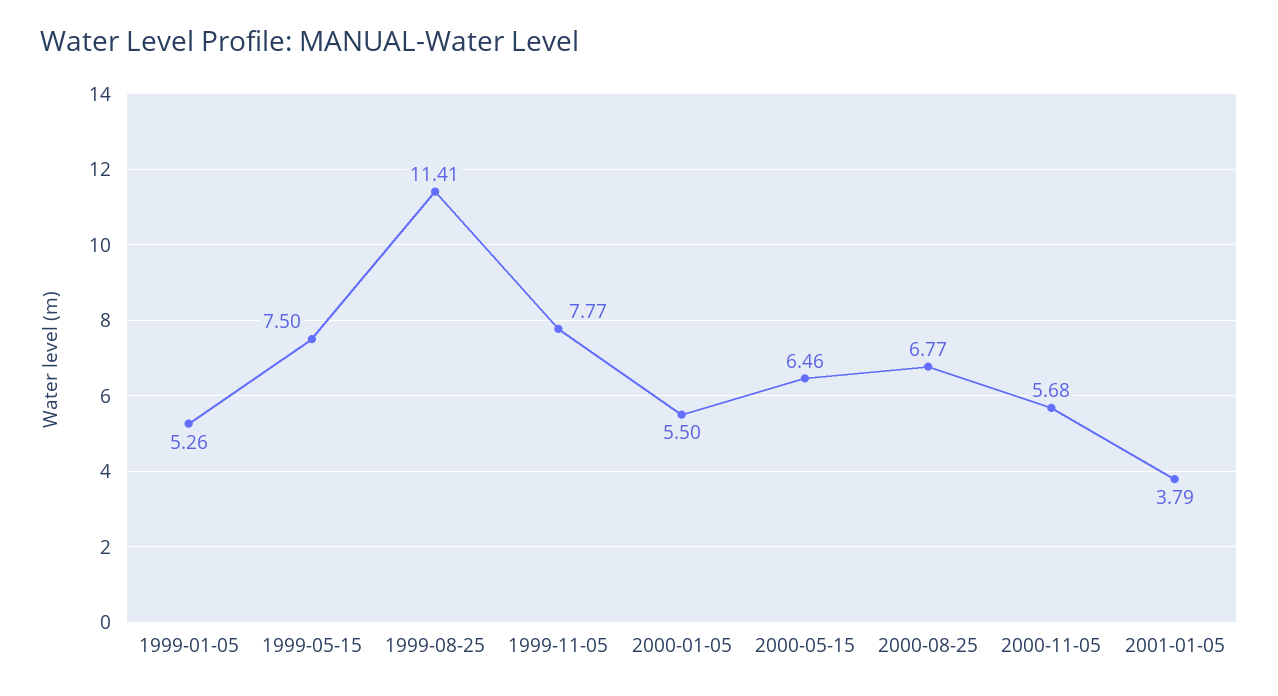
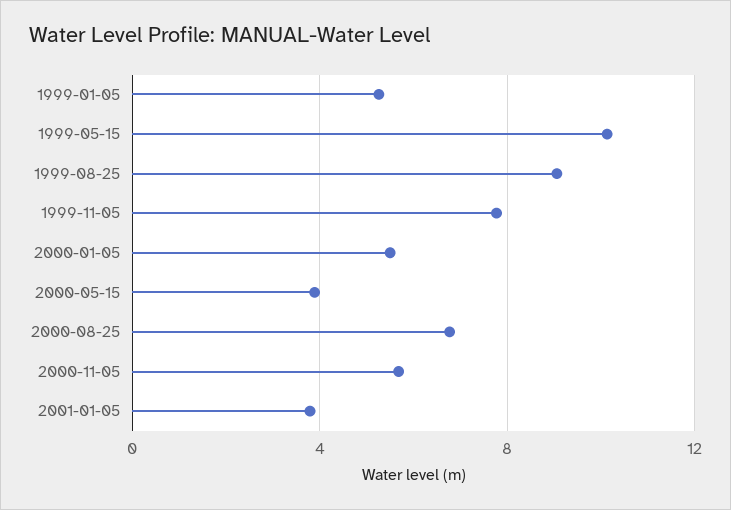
  {
    "1999-01-05": 5.26,
-   "1999-05-15": 7.5,
+   "1999-05-15": 10,
-   "1999-08-25": 11.41,
+   "1999-08-25": 9,
    "1999-11-05": 7.77,
    "2000-01-05": 5.5,
-   "2000-05-15": 6.46,
+   "2000-05-15": 4,
    "2000-08-25": 6.77,
    "2000-11-05": 5.68,
    "2001-01-05": 3.79
  }

